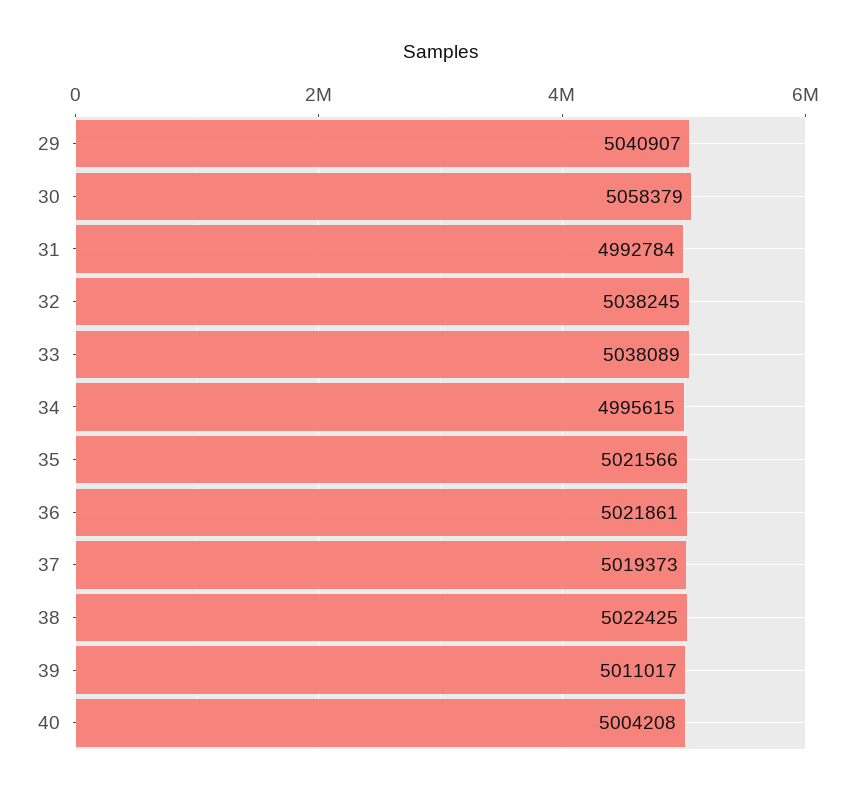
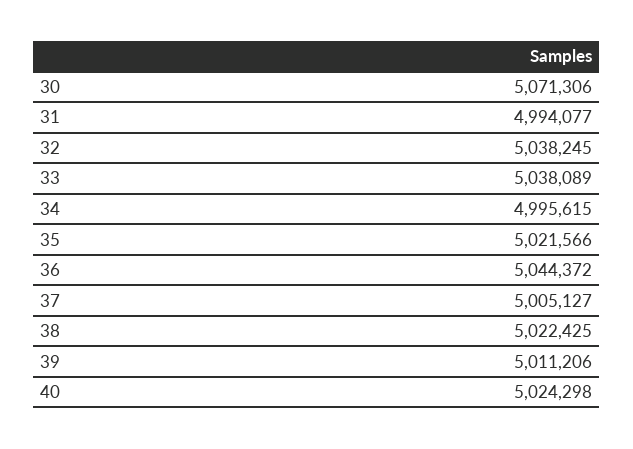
  {
-   "29": 5040907,
-   "30": 5058379,
+   "30": 5071306,
-   "31": 4992784,
+   "31": 4994077,
    "32": 5038245,
    "33": 5038089,
    "34": 4995615,
    "35": 5021566,
-   "36": 5021861,
+   "36": 5044372,
-   "37": 5019373,
+   "37": 5005127,
    "38": 5022425,
-   "39": 5011017,
+   "39": 5011206,
-   "40": 5004208
+   "40": 5024298
  }

